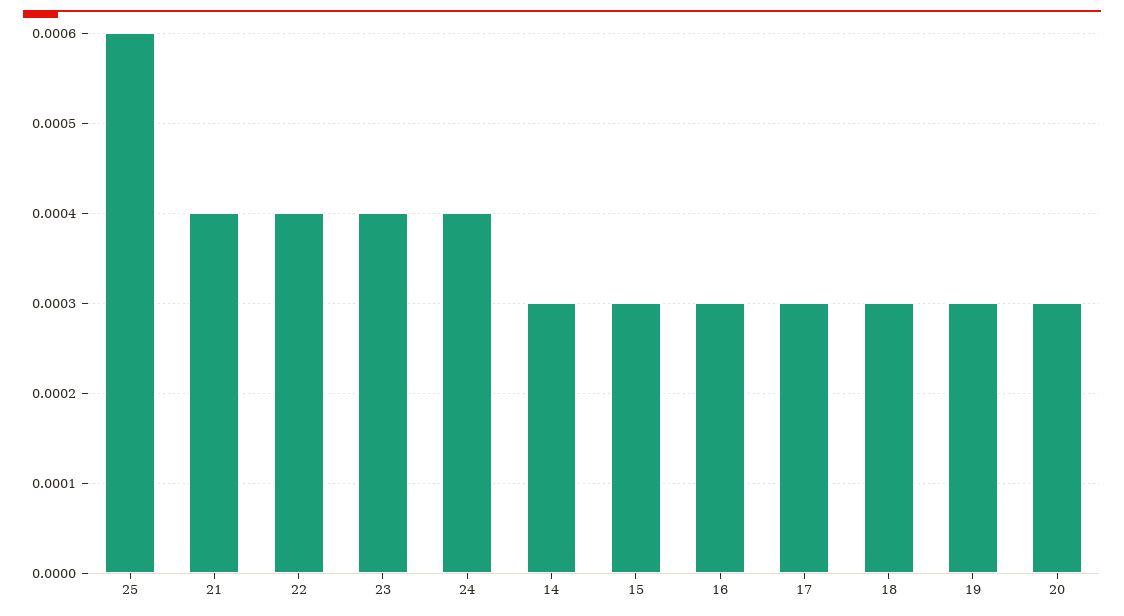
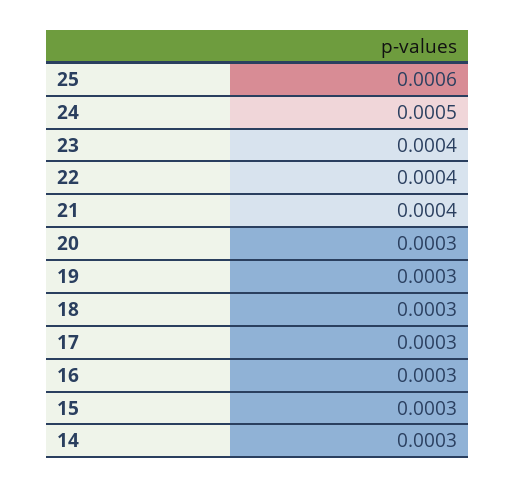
  {
    "25": 0.0006,
    "21": 0.0004,
    "22": 0.0004,
    "23": 0.0004,
-   "24": 0.0004,
+   "24": 0.0005,
    "14": 0.0003,
    "15": 0.0003,
    "16": 0.0003,
    "17": 0.0003,
    "18": 0.0003,
    "19": 0.0003,
    "20": 0.0003
  }

